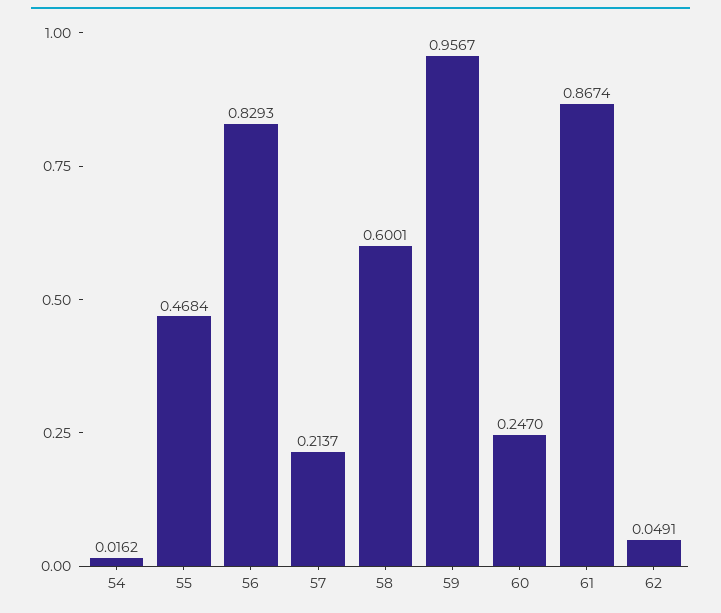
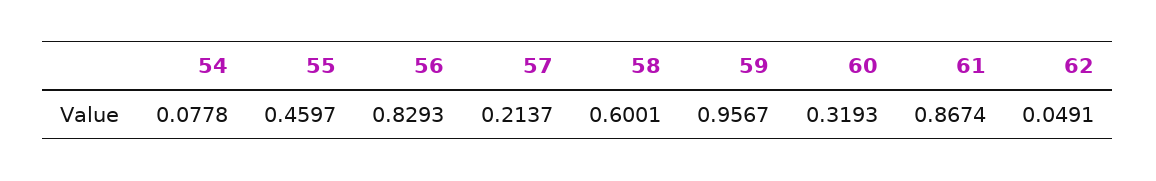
  {
-   "54": 0.0162,
+   "54": 0.0778,
-   "55": 0.4684,
+   "55": 0.4597,
    "56": 0.8293,
    "57": 0.2137,
    "58": 0.6001,
    "59": 0.9567,
-   "60": 0.247,
+   "60": 0.3193,
    "61": 0.8674,
    "62": 0.0491
  }

